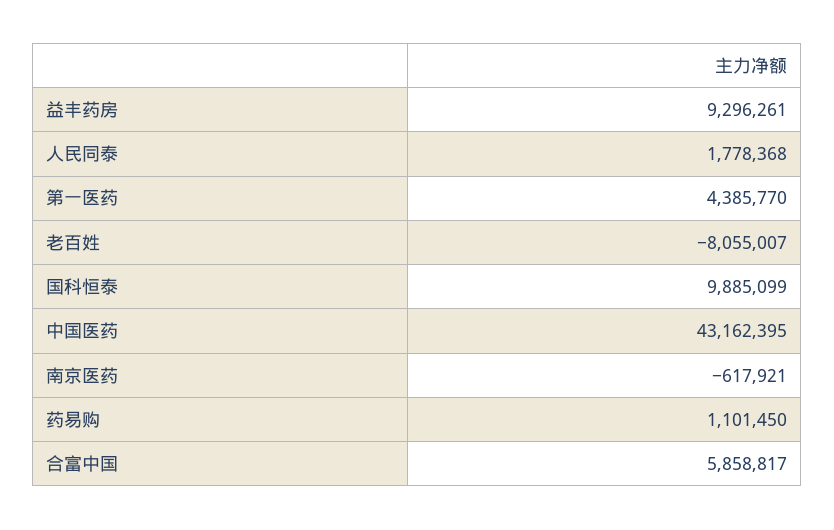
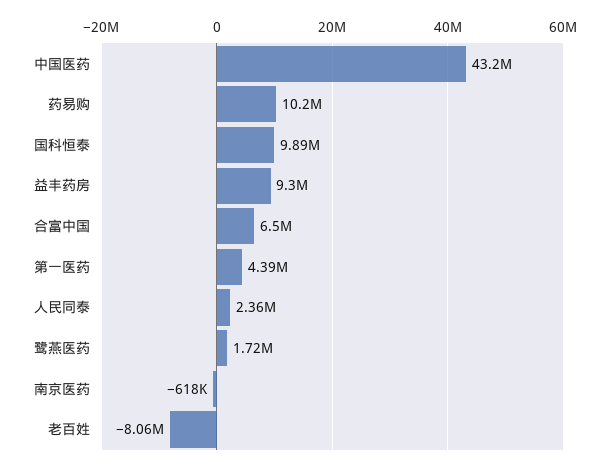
  {
    "益丰药房": 9296261,
-   "人民同泰": 1778368,
+   "人民同泰": 2360000,
    "第一医药": 4385770,
    "老百姓": -8055007,
    "国科恒泰": 9885099,
    "中国医药": 43162395,
    "南京医药": -617921,
-   "药易购": 1101450,
+   "药易购": 10200000,
-   "合富中国": 5858817
+   "合富中国": 6500000,
+   "鹭燕医药": 1720000
  }

